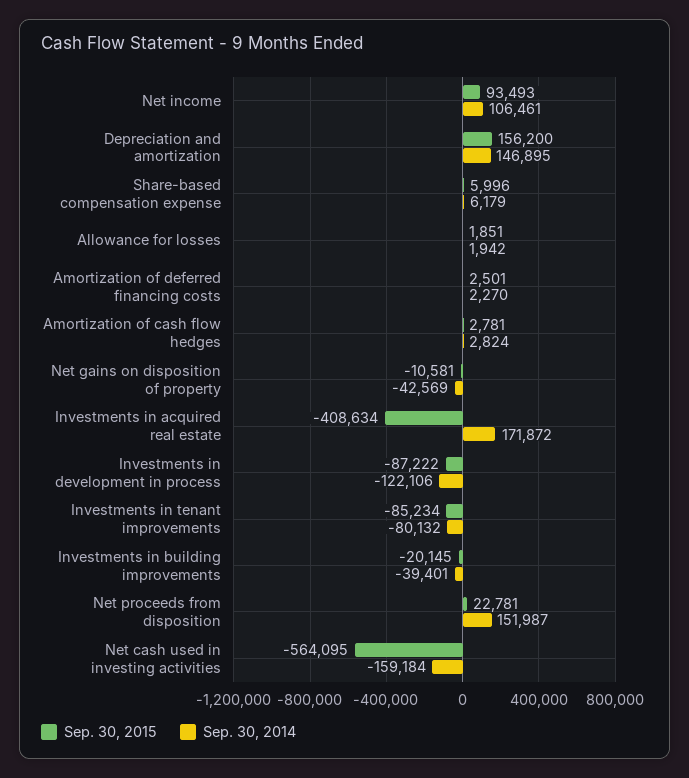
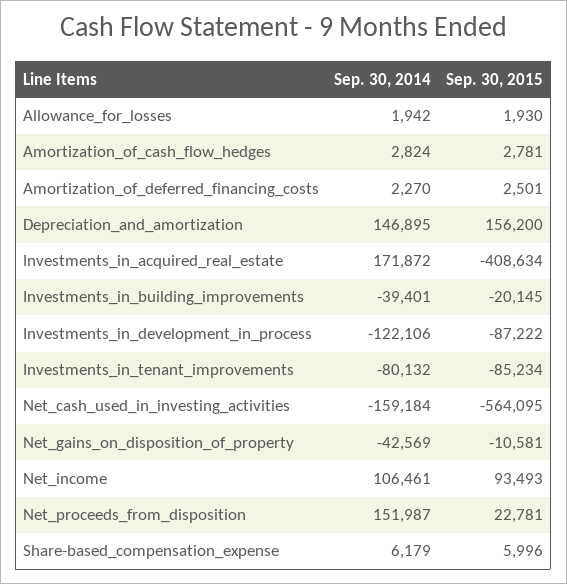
  {
    "Sep. 30, 2015": {
      "Net income": 93493,
      "Depreciation and amortization": 156200,
      "Share-based compensation expense": 5996,
-     "Allowance for losses": 1851,
+     "Allowance for losses": 1930,
      "Amortization of deferred financing costs": 2501,
      "Amortization of cash flow hedges": 2781,
      "Net gains on disposition of property": -10581,
      "Investments in acquired real estate": -408634,
      "Investments in development in process": -87222,
      "Investments in tenant improvements": -85234,
      "Investments in building improvements": -20145,
      "Net proceeds from disposition": 22781,
      "Net cash used in investing activities": -564095
    },
    "Sep. 30, 2014": {
      "Net income": 106461,
      "Depreciation and amortization": 146895,
      "Share-based compensation expense": 6179,
      "Allowance for losses": 1942,
      "Amortization of deferred financing costs": 2270,
      "Amortization of cash flow hedges": 2824,
      "Net gains on disposition of property": -42569,
      "Investments in acquired real estate": 171872,
      "Investments in development in process": -122106,
      "Investments in tenant improvements": -80132,
      "Investments in building improvements": -39401,
      "Net proceeds from disposition": 151987,
      "Net cash used in investing activities": -159184
    }
  }

